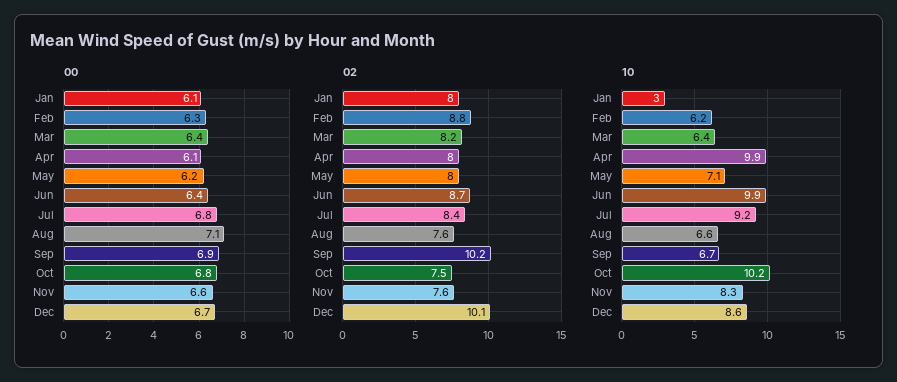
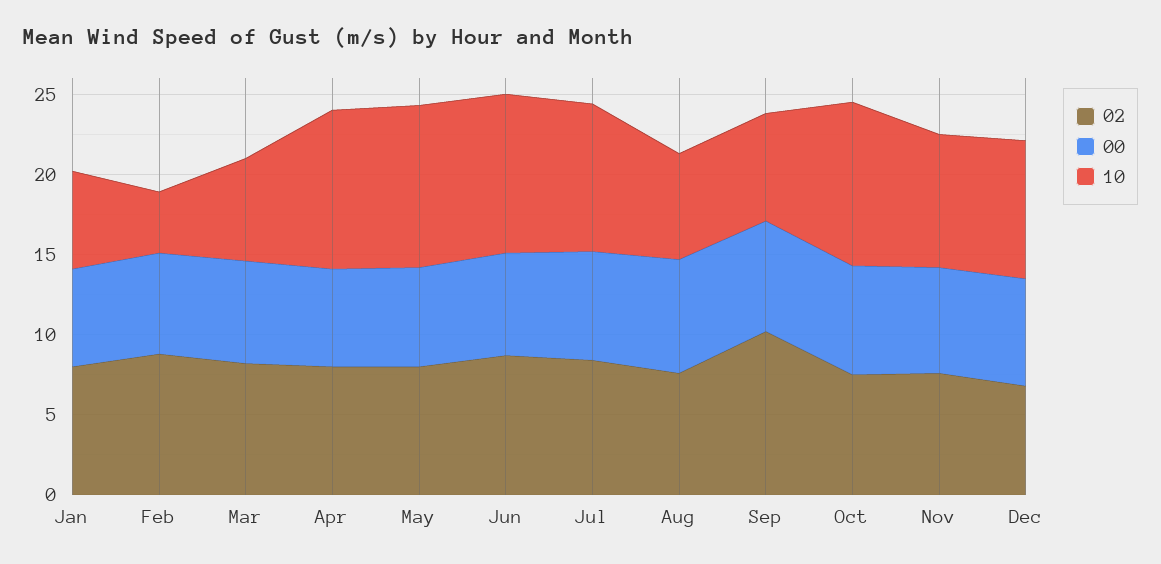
  {
    "00": {
      "Jan": 6.1,
      "Feb": 6.3,
      "Mar": 6.4,
      "Apr": 6.1,
      "May": 6.2,
      "Jun": 6.4,
      "Jul": 6.8,
      "Aug": 7.1,
      "Sep": 6.9,
      "Oct": 6.8,
      "Nov": 6.6,
      "Dec": 6.7
    },
    "02": {
      "Jan": 8,
      "Feb": 8.8,
      "Mar": 8.2,
      "Apr": 8,
      "May": 8,
      "Jun": 8.7,
      "Jul": 8.4,
      "Aug": 7.6,
      "Sep": 10.2,
      "Oct": 7.5,
      "Nov": 7.6,
-     "Dec": 10.1
+     "Dec": 7
    },
    "10": {
-     "Jan": 3,
+     "Jan": 6,
-     "Feb": 6.2,
+     "Feb": 4,
      "Mar": 6.4,
      "Apr": 9.9,
-     "May": 7.1,
+     "May": 10,
      "Jun": 9.9,
      "Jul": 9.2,
      "Aug": 6.6,
      "Sep": 6.7,
      "Oct": 10.2,
      "Nov": 8.3,
      "Dec": 8.6
    }
  }

